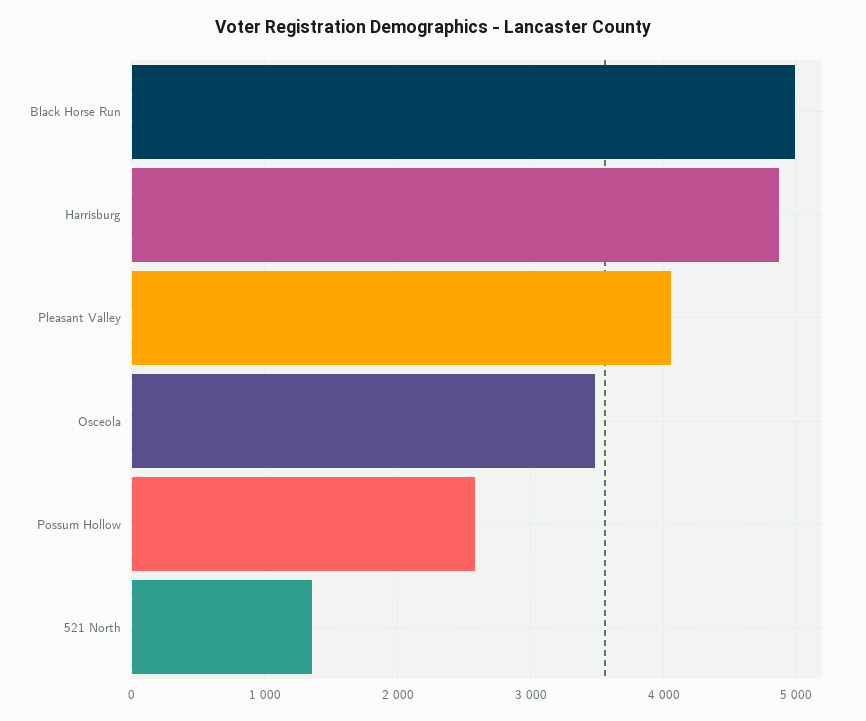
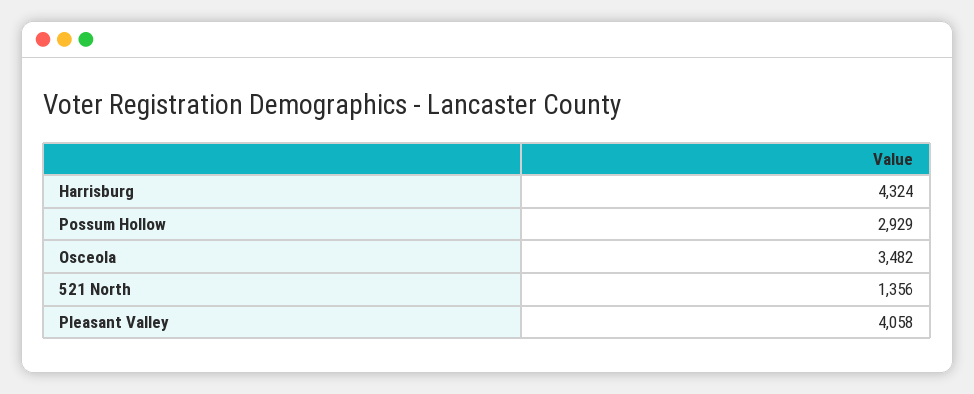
  {
-   "Black Horse Run": 5000,
-   "Harrisburg": 4900,
+   "Harrisburg": 4324,
    "Pleasant Valley": 4058,
    "Osceola": 3482,
-   "Possum Hollow": 2600,
+   "Possum Hollow": 2929,
    "521 North": 1356
  }

